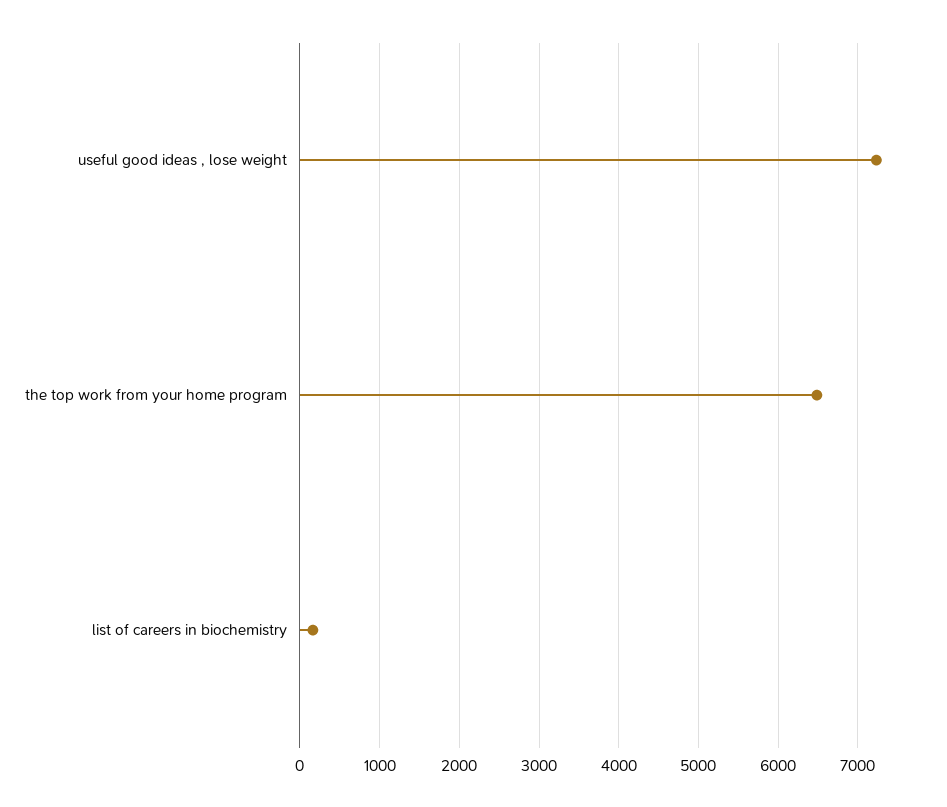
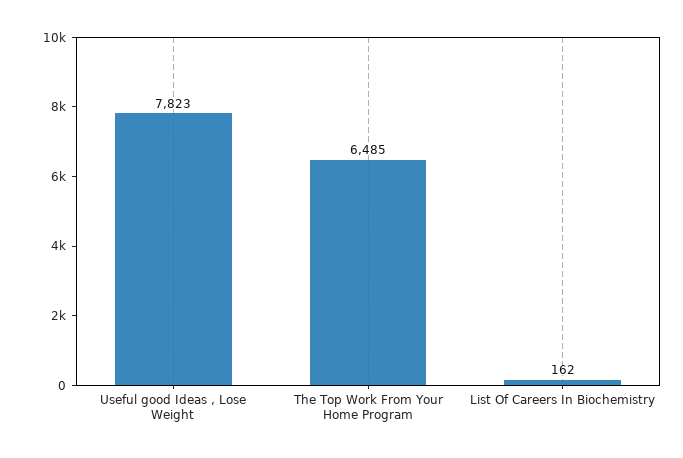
  {
-   "useful good ideas , lose weight": 7200,
+   "useful good ideas , lose weight": 7823,
    "the top work from your home program": 6485,
    "list of careers in biochemistry": 162
  }

